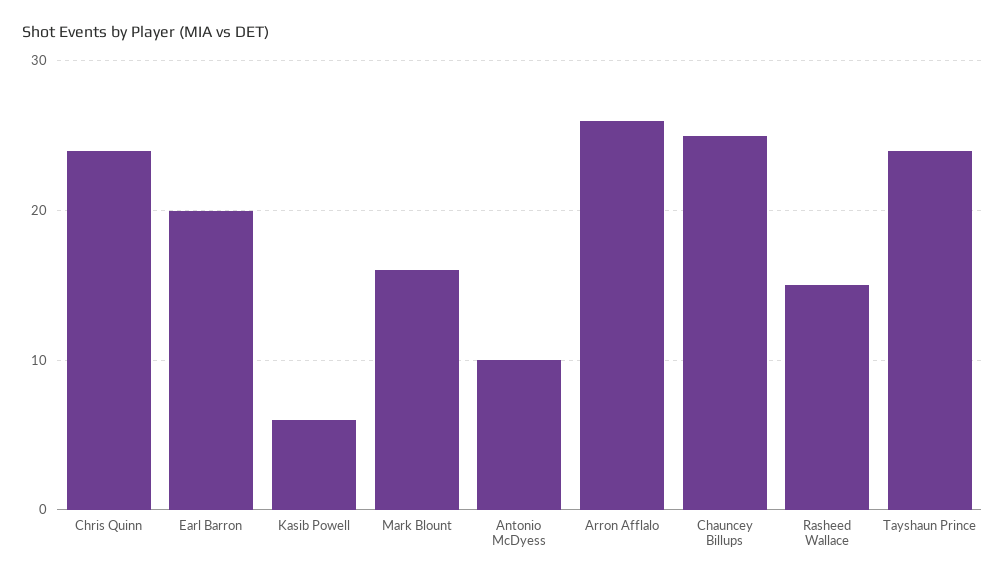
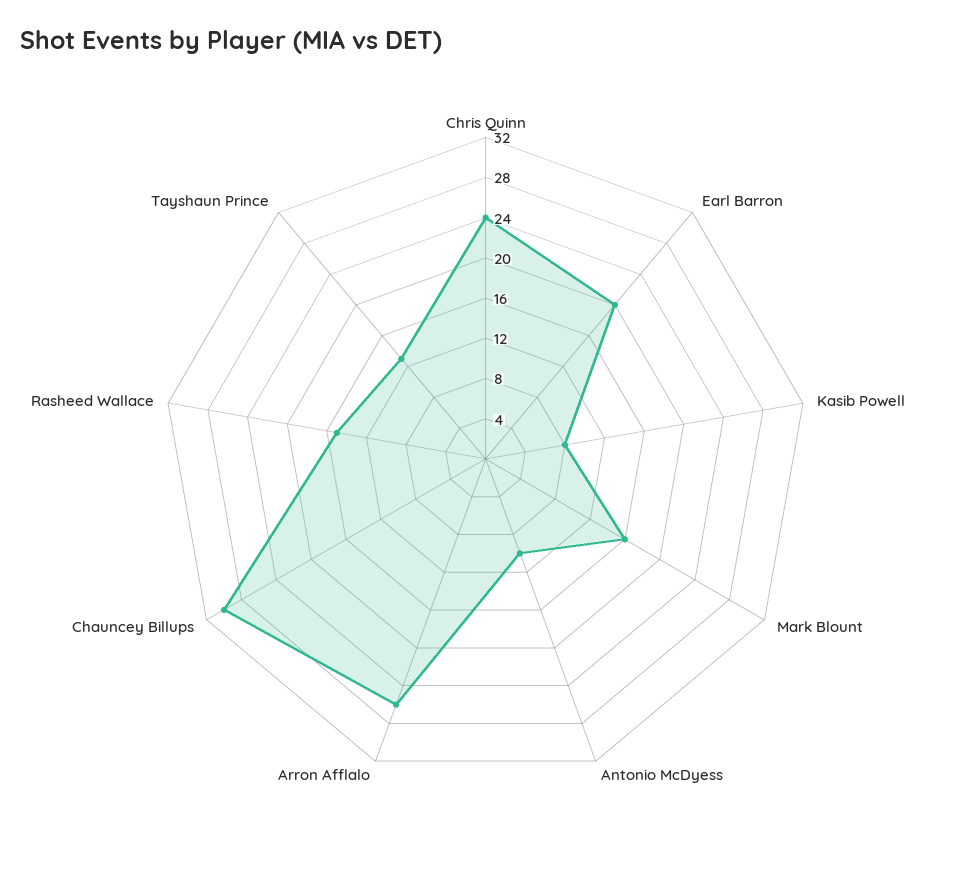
  {
    "Chris Quinn": 24,
    "Earl Barron": 20,
-   "Kasib Powell": 6,
+   "Kasib Powell": 8,
    "Mark Blount": 16,
    "Antonio McDyess": 10,
    "Arron Afflalo": 26,
-   "Chauncey Billups": 25,
+   "Chauncey Billups": 30,
    "Rasheed Wallace": 15,
-   "Tayshaun Prince": 24
+   "Tayshaun Prince": 13
  }

